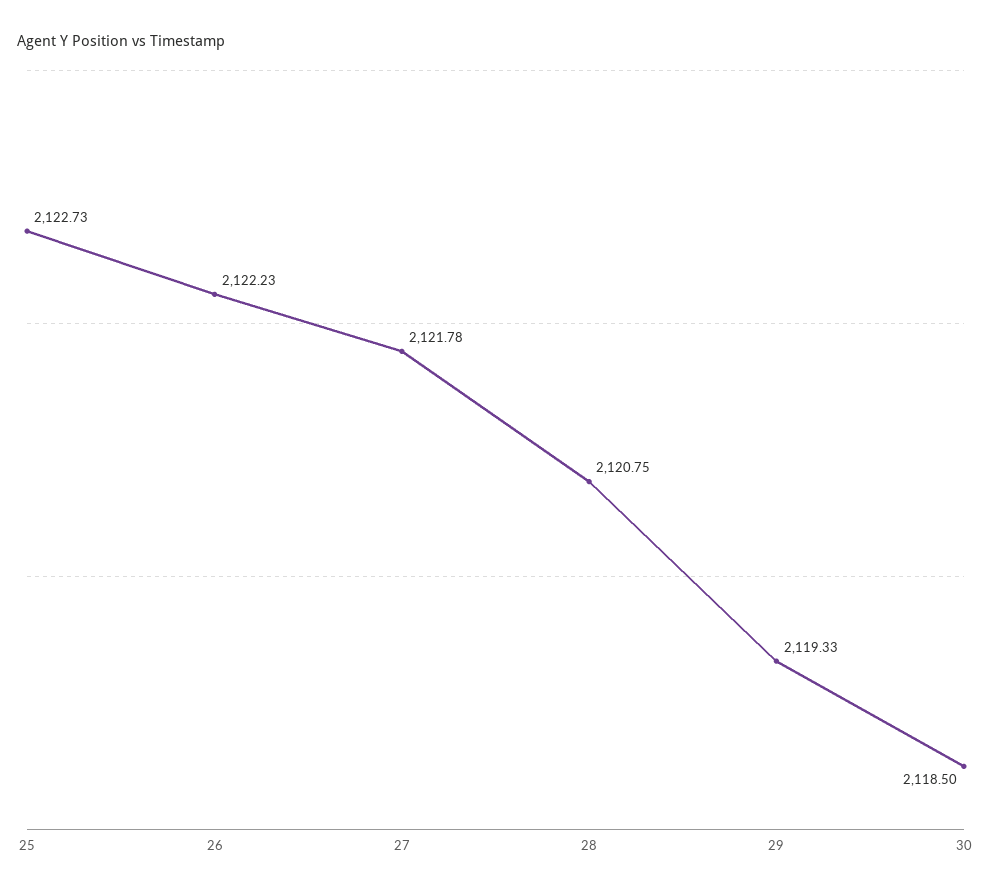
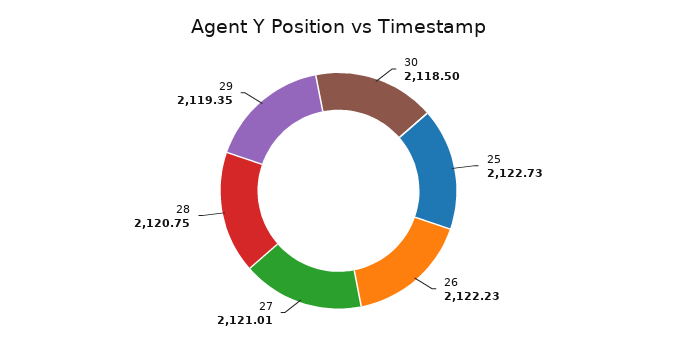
  {
    "25": 2122.73,
    "26": 2122.23,
-   "27": 2121.78,
+   "27": 2121.01,
    "28": 2120.75,
-   "29": 2119.33,
+   "29": 2119.35,
    "30": 2118.5
  }

